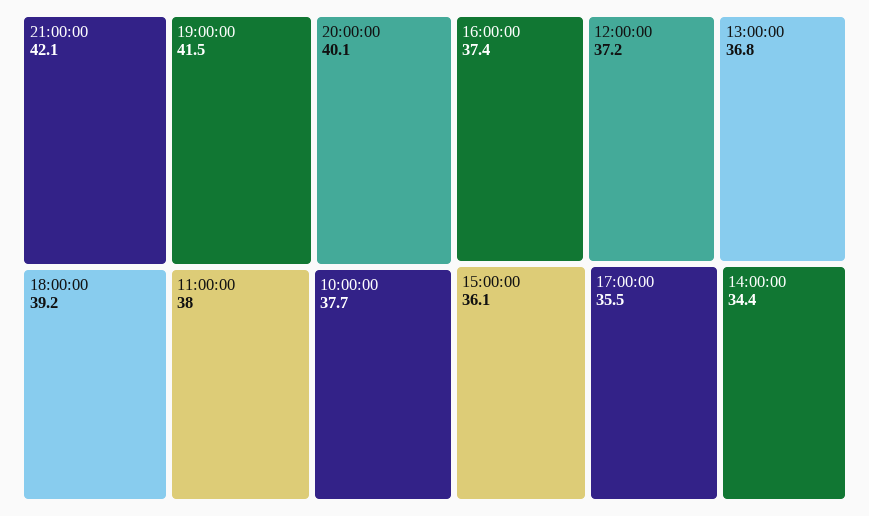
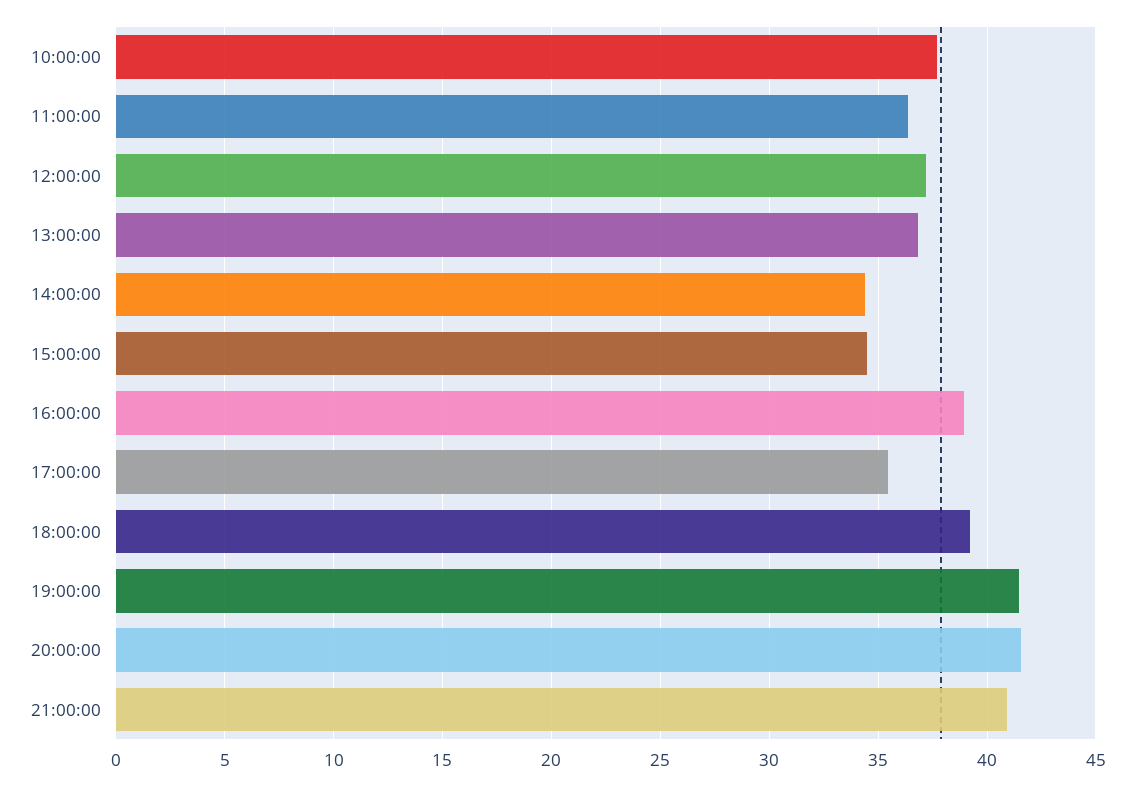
  {
-   "21:00:00": 42.1,
+   "21:00:00": 41,
    "19:00:00": 41.5,
-   "20:00:00": 40.1,
+   "20:00:00": 41.5,
    "18:00:00": 39.2,
-   "11:00:00": 38,
+   "11:00:00": 36.5,
    "10:00:00": 37.7,
-   "16:00:00": 37.4,
+   "16:00:00": 39,
    "12:00:00": 37.2,
    "13:00:00": 36.8,
-   "15:00:00": 36.1,
+   "15:00:00": 34.5,
    "17:00:00": 35.5,
    "14:00:00": 34.4
  }

